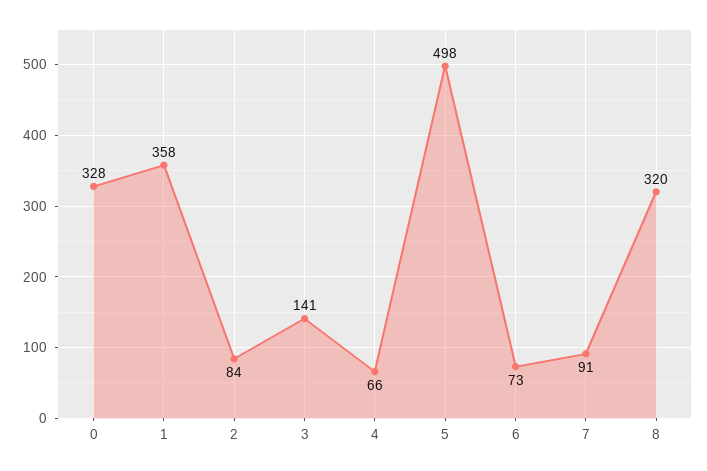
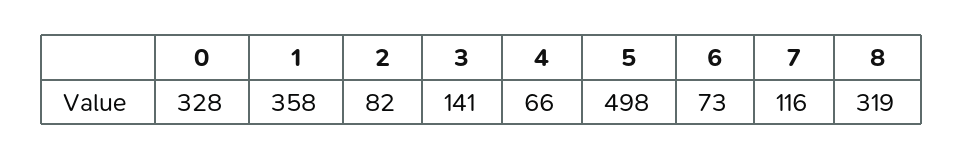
  {
    "0": 328,
    "1": 358,
-   "2": 84,
+   "2": 82,
    "3": 141,
    "4": 66,
    "5": 498,
    "6": 73,
-   "7": 91,
+   "7": 116,
-   "8": 320
+   "8": 319
  }

